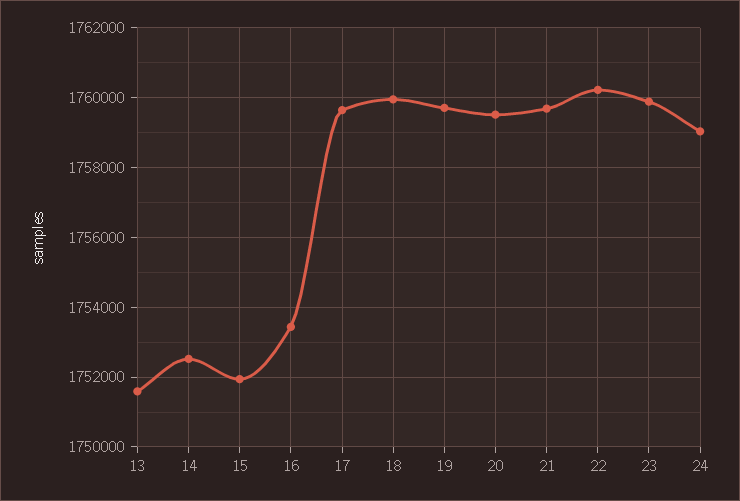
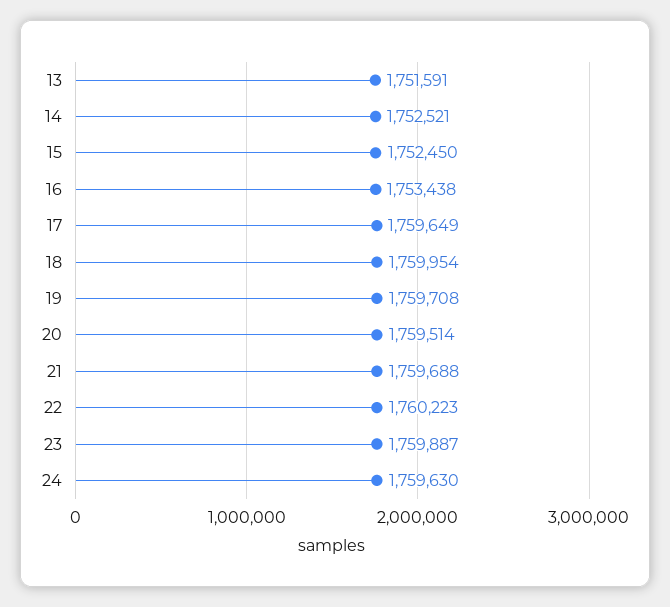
  {
    "13": 1751591,
    "14": 1752521,
-   "15": 1752000,
+   "15": 1752450,
    "16": 1753438,
    "17": 1759649,
    "18": 1759954,
    "19": 1759708,
    "20": 1759514,
    "21": 1759688,
    "22": 1760223,
    "23": 1759887,
-   "24": 1759000
+   "24": 1759630
  }

